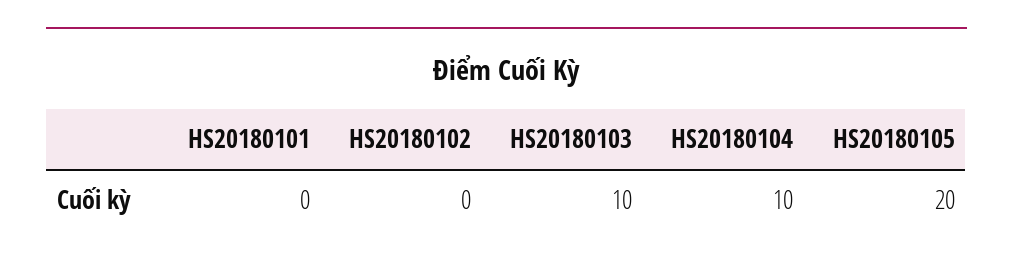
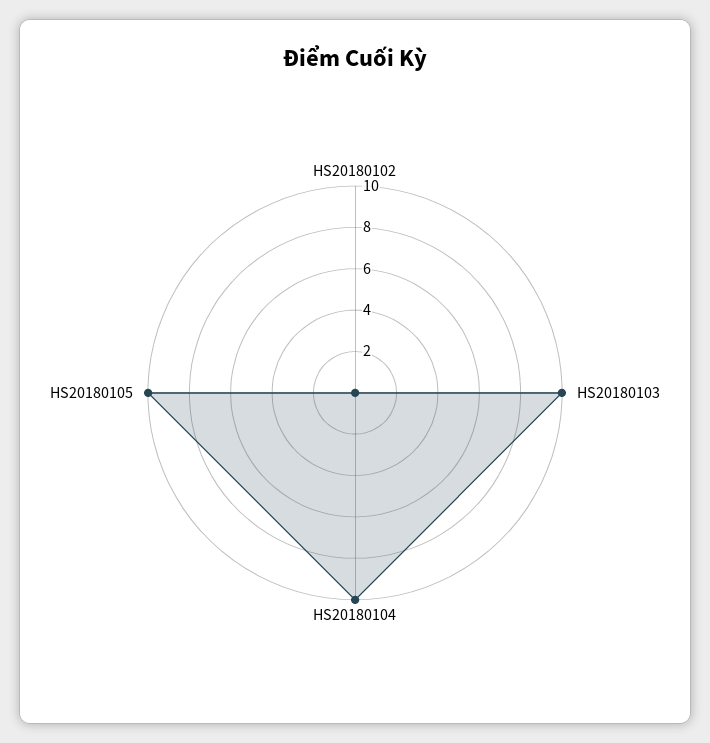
  {
-   "HS20180101": 0,
    "HS20180102": 0,
    "HS20180103": 10,
    "HS20180104": 10,
-   "HS20180105": 20
+   "HS20180105": 10
  }

